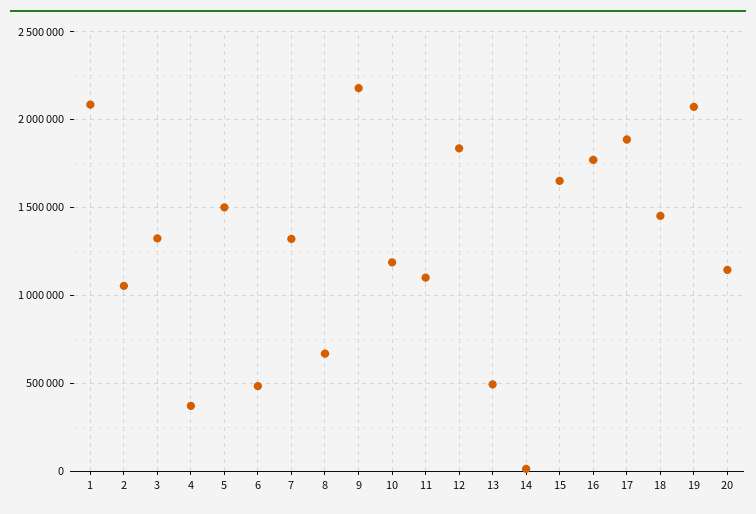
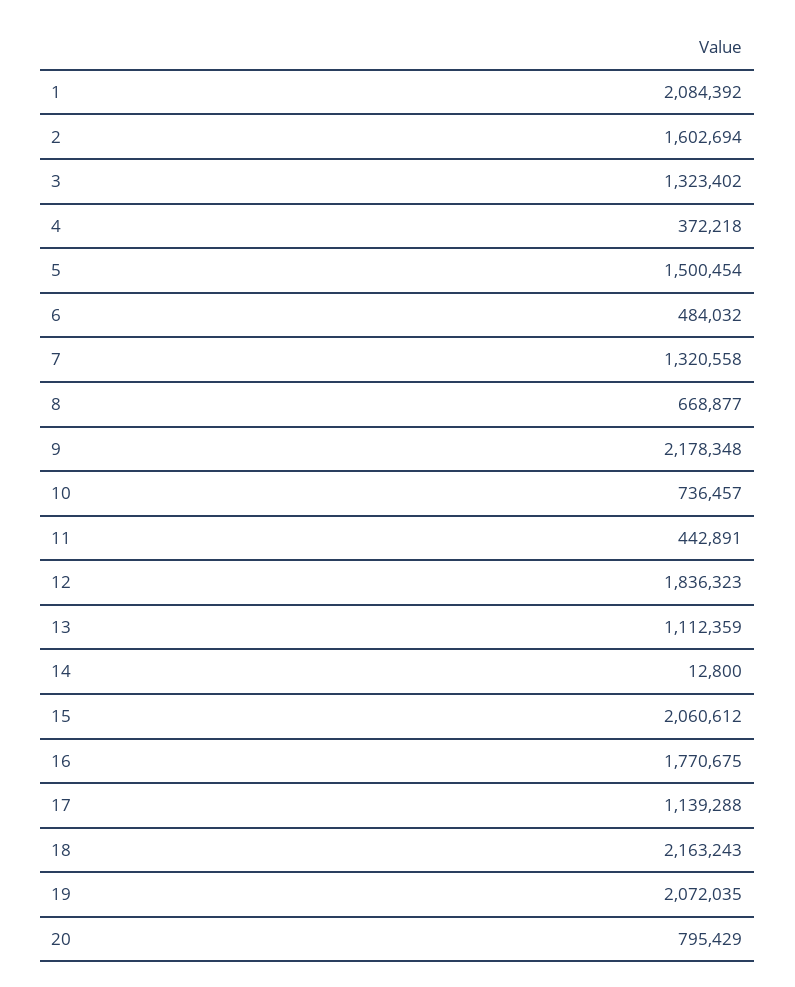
  {
    "1": 2084392,
-   "2": 1050000,
+   "2": 1602694,
    "3": 1323402,
    "4": 372218,
    "5": 1500454,
    "6": 484032,
    "7": 1320558,
    "8": 668877,
    "9": 2178348,
-   "10": 1200000,
+   "10": 736457,
-   "11": 1100000,
+   "11": 442891,
    "12": 1836323,
-   "13": 500000,
+   "13": 1112359,
    "14": 12800,
-   "15": 1650000,
+   "15": 2060612,
    "16": 1770675,
-   "17": 1900000,
+   "17": 1139288,
-   "18": 1450000,
+   "18": 2163243,
    "19": 2072035,
-   "20": 1150000
+   "20": 795429
  }

